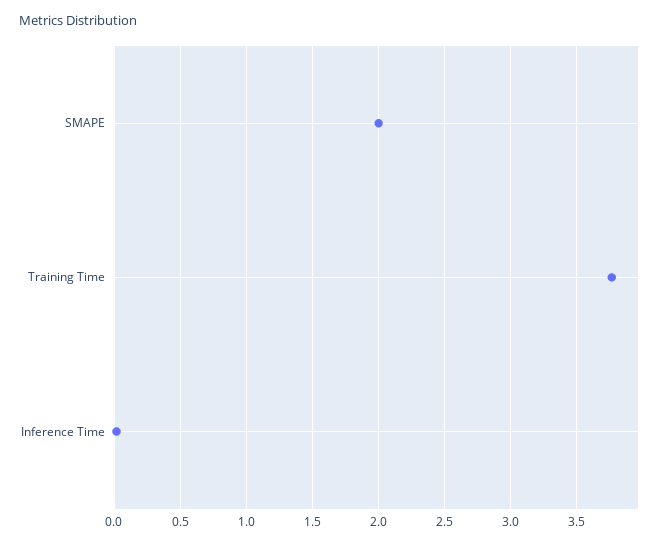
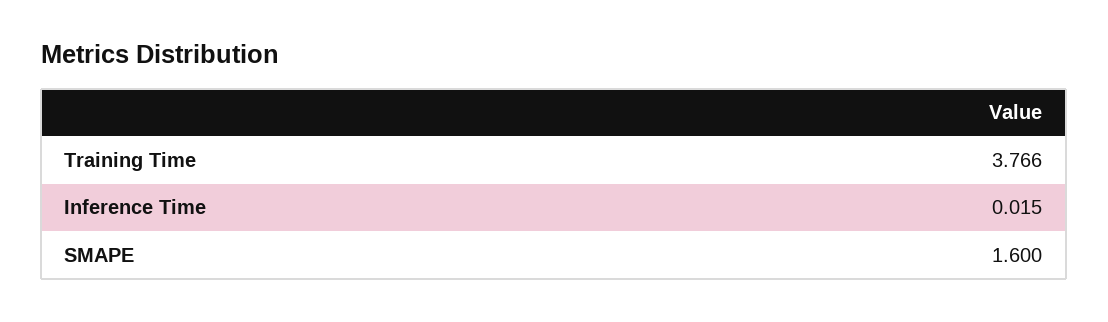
  {
-   "SMAPE": 2,
+   "SMAPE": 1.6,
    "Training Time": 3.766,
    "Inference Time": 0.015
  }

